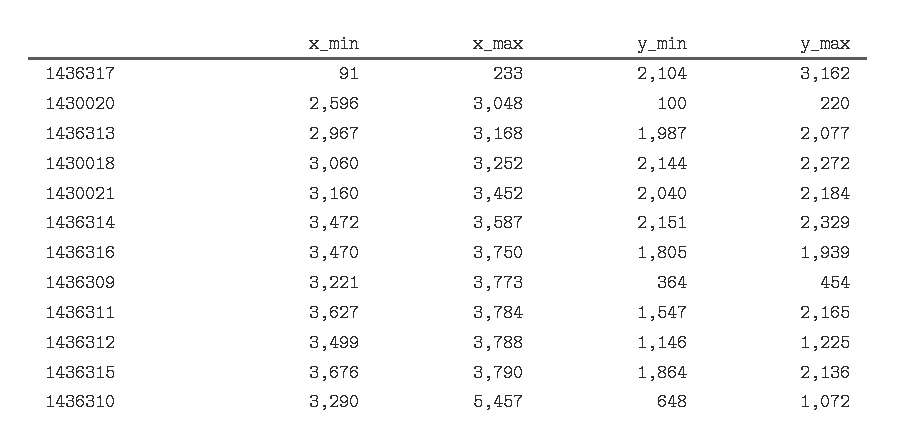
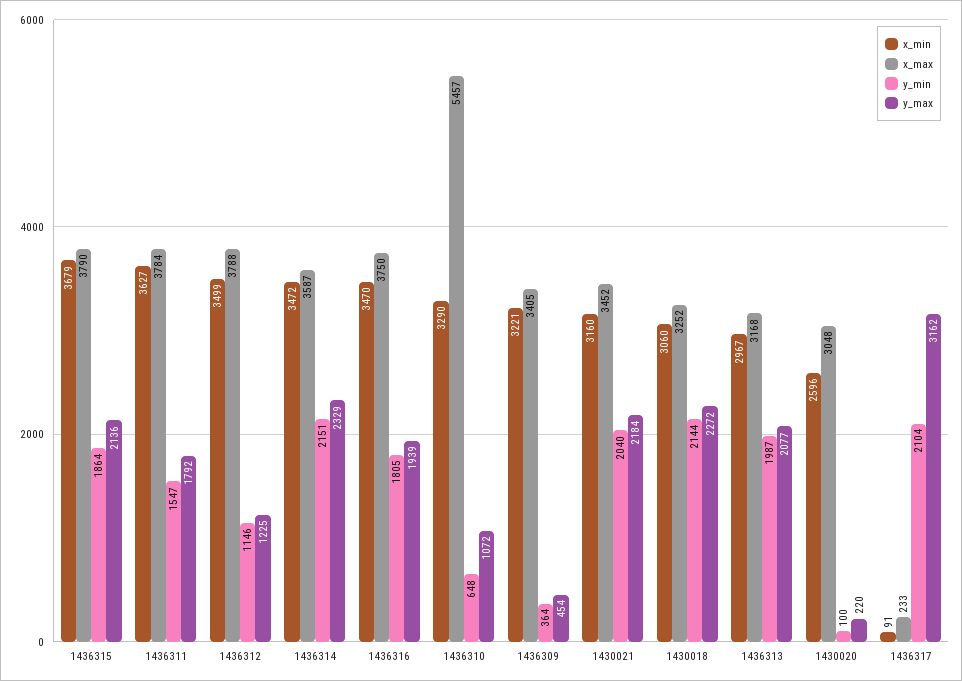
  {
    "x_min": {
      "1436317": 91,
      "1430020": 2596,
      "1436313": 2967,
      "1430018": 3060,
      "1430021": 3160,
      "1436314": 3472,
      "1436316": 3470,
      "1436309": 3221,
      "1436311": 3627,
      "1436312": 3499,
-     "1436315": 3676,
+     "1436315": 3679,
      "1436310": 3290
    },
    "x_max": {
      "1436317": 233,
      "1430020": 3048,
      "1436313": 3168,
      "1430018": 3252,
      "1430021": 3452,
      "1436314": 3587,
      "1436316": 3750,
-     "1436309": 3773,
+     "1436309": 3405,
      "1436311": 3784,
      "1436312": 3788,
      "1436315": 3790,
      "1436310": 5457
    },
    "y_min": {
      "1436317": 2104,
      "1430020": 100,
      "1436313": 1987,
      "1430018": 2144,
      "1430021": 2040,
      "1436314": 2151,
      "1436316": 1805,
      "1436309": 364,
      "1436311": 1547,
      "1436312": 1146,
      "1436315": 1864,
      "1436310": 648
    },
    "y_max": {
      "1436317": 3162,
      "1430020": 220,
      "1436313": 2077,
      "1430018": 2272,
      "1430021": 2184,
      "1436314": 2329,
      "1436316": 1939,
      "1436309": 454,
-     "1436311": 2165,
+     "1436311": 1792,
      "1436312": 1225,
      "1436315": 2136,
      "1436310": 1072
    }
  }

